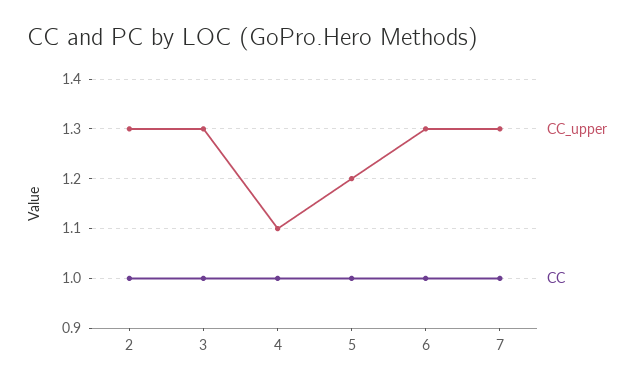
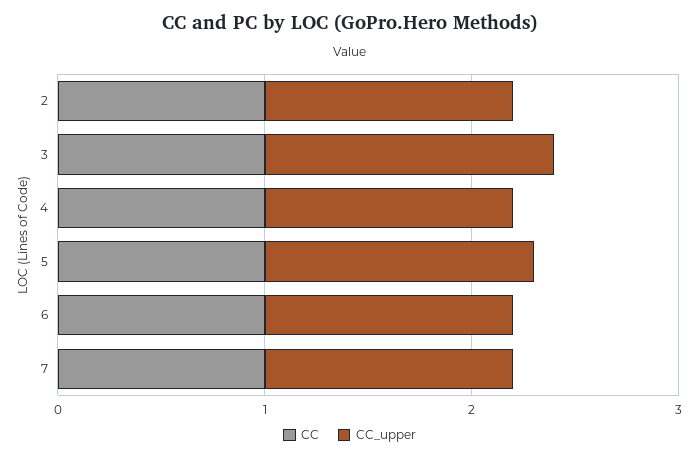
  {
    "CC_upper": {
-     "2": 1.3,
+     "2": 1.2,
-     "3": 1.3,
+     "3": 1.4,
-     "4": 1.1,
+     "4": 1.2,
-     "5": 1.2,
+     "5": 1.3,
-     "6": 1.3,
+     "6": 1.2,
-     "7": 1.3
+     "7": 1.2
    },
    "CC": {
      "2": 1,
      "3": 1,
      "4": 1,
      "5": 1,
      "6": 1,
      "7": 1
    }
  }

